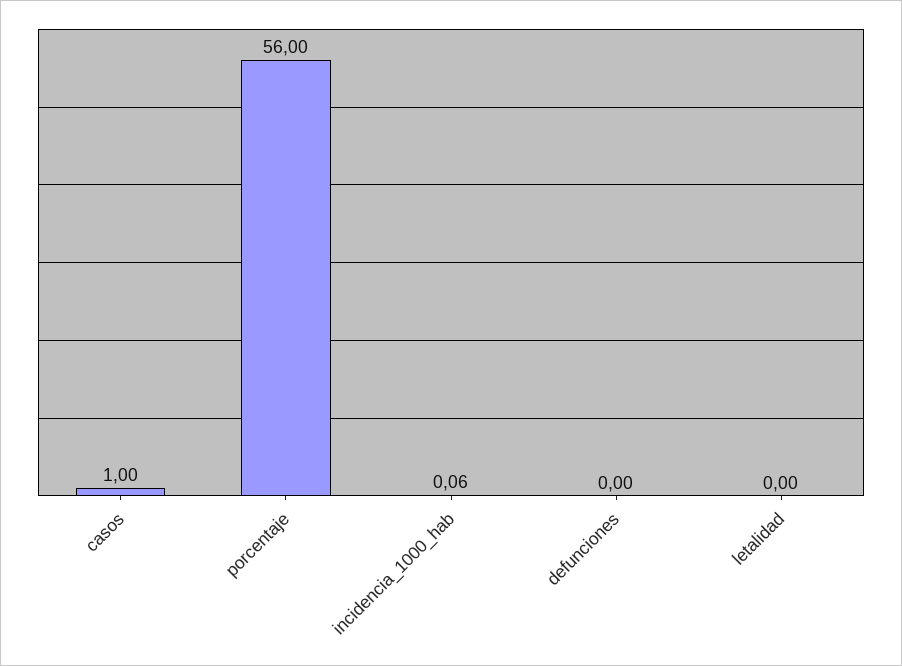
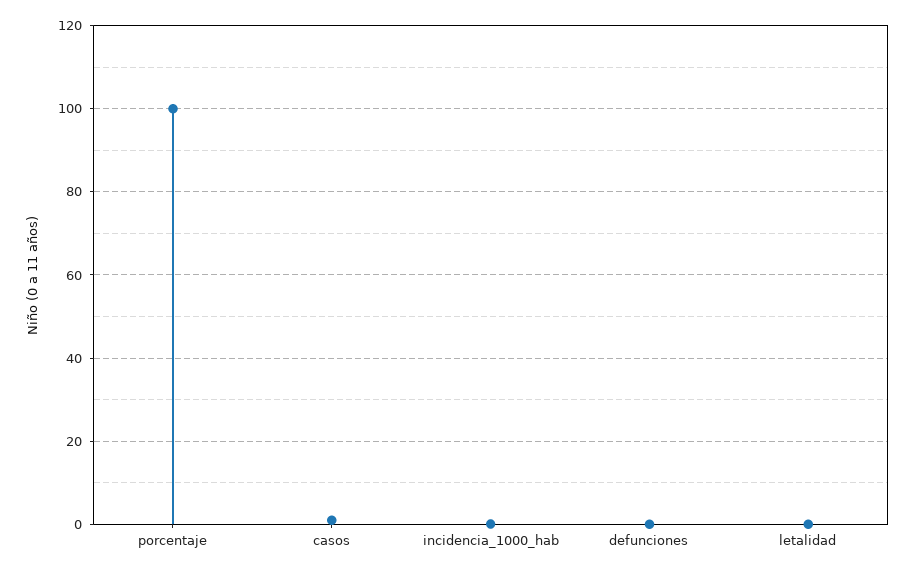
  {
    "casos": 1,
-   "porcentaje": 56,
+   "porcentaje": 100,
    "incidencia_1000_hab": 0.06,
    "defunciones": 0,
    "letalidad": 0
  }

